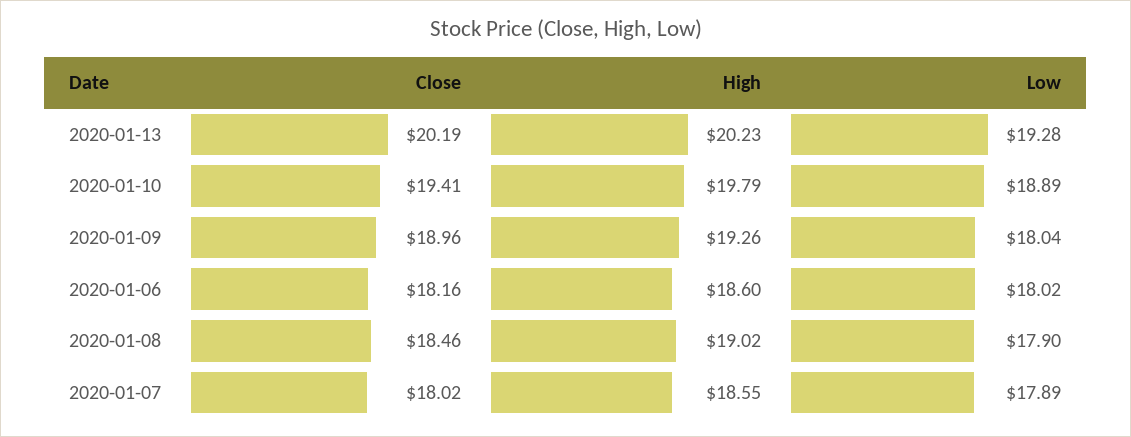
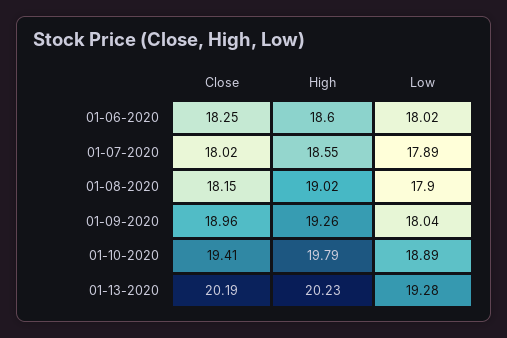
  {
    "Close": {
      "2020-01-13": 20.19,
      "2020-01-10": 19.41,
      "2020-01-09": 18.96,
-     "2020-01-06": 18.16,
+     "2020-01-06": 18.25,
-     "2020-01-08": 18.46,
+     "2020-01-08": 18.15,
      "2020-01-07": 18.02
    },
    "High": {
      "2020-01-13": 20.23,
      "2020-01-10": 19.79,
      "2020-01-09": 19.26,
      "2020-01-06": 18.6,
      "2020-01-08": 19.02,
      "2020-01-07": 18.55
    },
    "Low": {
      "2020-01-13": 19.28,
      "2020-01-10": 18.89,
      "2020-01-09": 18.04,
      "2020-01-06": 18.02,
      "2020-01-08": 17.9,
      "2020-01-07": 17.89
    }
  }

